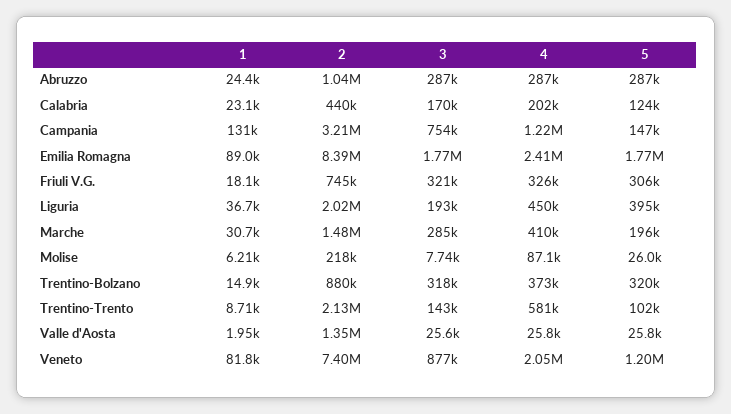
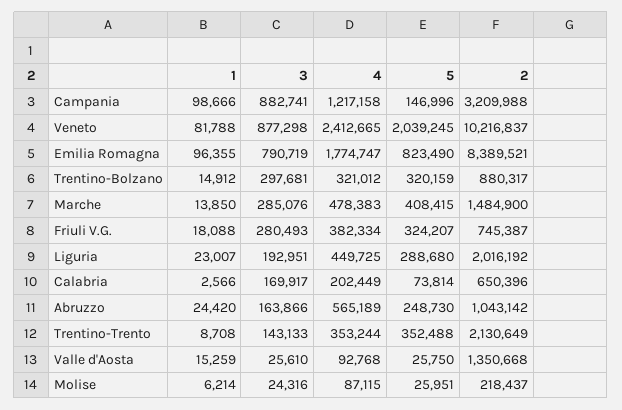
  {
    "1": {
      "Abruzzo": 24420,
-     "Calabria": 23100,
+     "Calabria": 2566,
-     "Campania": 131000,
+     "Campania": 98666,
-     "Emilia Romagna": 89000,
+     "Emilia Romagna": 96355,
      "Friuli V.G.": 18088,
-     "Liguria": 36700,
+     "Liguria": 23007,
-     "Marche": 30700,
+     "Marche": 13850,
      "Molise": 6214,
      "Trentino-Bolzano": 14912,
      "Trentino-Trento": 8708,
-     "Valle d'Aosta": 1950,
+     "Valle d'Aosta": 15259,
      "Veneto": 81788
    },
    "2": {
      "Abruzzo": 1043142,
-     "Calabria": 440000,
+     "Calabria": 650396,
      "Campania": 3209988,
      "Emilia Romagna": 8389521,
      "Friuli V.G.": 745387,
      "Liguria": 2016192,
      "Marche": 1484900,
      "Molise": 218437,
      "Trentino-Bolzano": 880317,
      "Trentino-Trento": 2130649,
      "Valle d'Aosta": 1350668,
-     "Veneto": 7400000
+     "Veneto": 10216837
    },
    "3": {
-     "Abruzzo": 287000,
+     "Abruzzo": 163866,
      "Calabria": 169917,
-     "Campania": 754000,
+     "Campania": 882741,
-     "Emilia Romagna": 1770000,
+     "Emilia Romagna": 790719,
-     "Friuli V.G.": 321000,
+     "Friuli V.G.": 280493,
      "Liguria": 192951,
      "Marche": 285076,
-     "Molise": 7740,
+     "Molise": 24316,
-     "Trentino-Bolzano": 318000,
+     "Trentino-Bolzano": 297681,
      "Trentino-Trento": 143133,
      "Valle d'Aosta": 25610,
      "Veneto": 877298
    },
    "4": {
-     "Abruzzo": 287000,
+     "Abruzzo": 565189,
      "Calabria": 202449,
      "Campania": 1217158,
-     "Emilia Romagna": 2410000,
+     "Emilia Romagna": 1774747,
-     "Friuli V.G.": 326000,
+     "Friuli V.G.": 382334,
      "Liguria": 449725,
-     "Marche": 410000,
+     "Marche": 478383,
      "Molise": 87115,
-     "Trentino-Bolzano": 373000,
+     "Trentino-Bolzano": 321012,
-     "Trentino-Trento": 581000,
+     "Trentino-Trento": 353244,
-     "Valle d'Aosta": 25800,
+     "Valle d'Aosta": 92768,
-     "Veneto": 2050000
+     "Veneto": 2412665
    },
    "5": {
-     "Abruzzo": 287000,
+     "Abruzzo": 248730,
-     "Calabria": 124000,
+     "Calabria": 73814,
      "Campania": 146996,
-     "Emilia Romagna": 1770000,
+     "Emilia Romagna": 823490,
-     "Friuli V.G.": 306000,
+     "Friuli V.G.": 324207,
-     "Liguria": 395000,
+     "Liguria": 288680,
-     "Marche": 196000,
+     "Marche": 408415,
      "Molise": 25951,
      "Trentino-Bolzano": 320159,
-     "Trentino-Trento": 102000,
+     "Trentino-Trento": 352488,
      "Valle d'Aosta": 25750,
-     "Veneto": 1200000
+     "Veneto": 2039245
    }
  }

